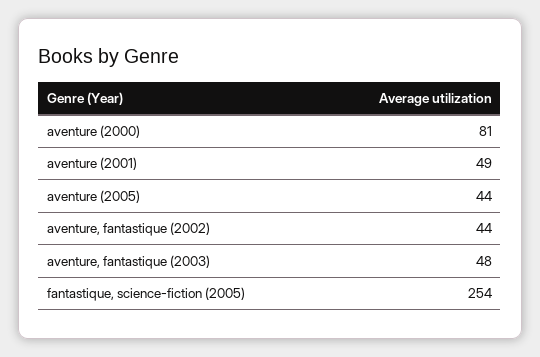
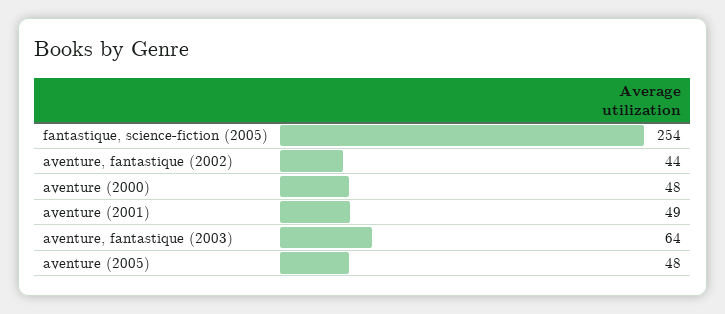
  {
-   "aventure (2000)": 81,
+   "aventure (2000)": 48,
    "aventure (2001)": 49,
-   "aventure (2005)": 44,
+   "aventure (2005)": 48,
    "aventure, fantastique (2002)": 44,
-   "aventure, fantastique (2003)": 48,
+   "aventure, fantastique (2003)": 64,
    "fantastique, science-fiction (2005)": 254
  }

